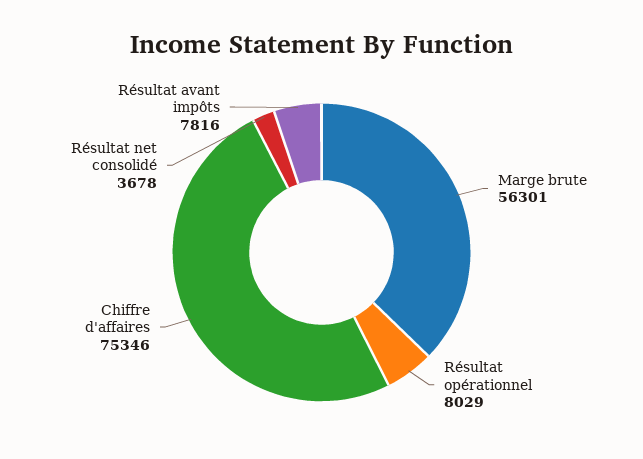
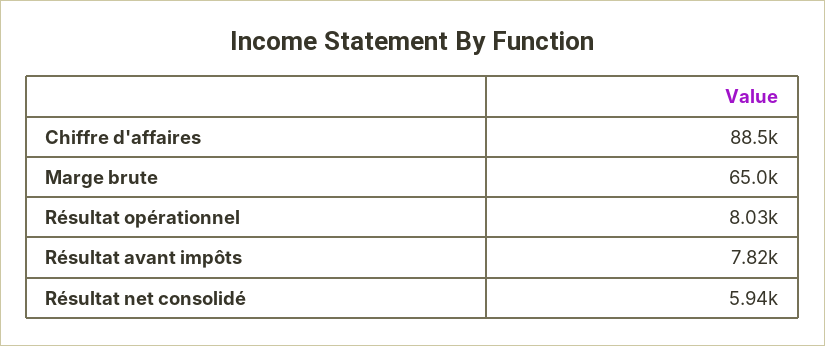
  {
-   "Marge brute": 56301,
+   "Marge brute": 65000,
    "Résultat opérationnel": 8029,
-   "Chiffre d'affaires": 75346,
+   "Chiffre d'affaires": 88500,
-   "Résultat net consolidé": 3678,
+   "Résultat net consolidé": 5940,
    "Résultat avant impôts": 7816
  }

